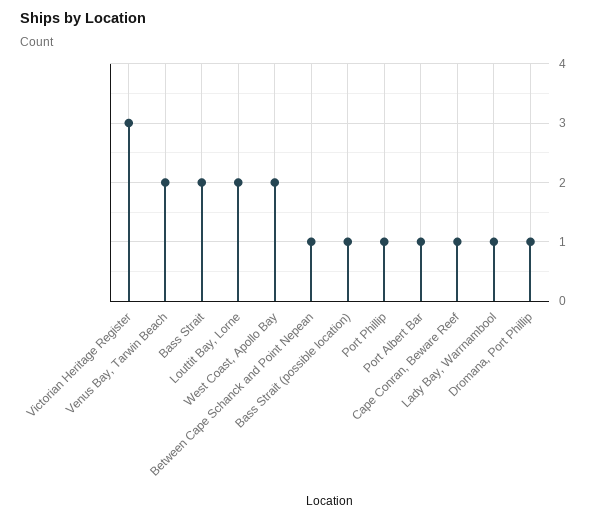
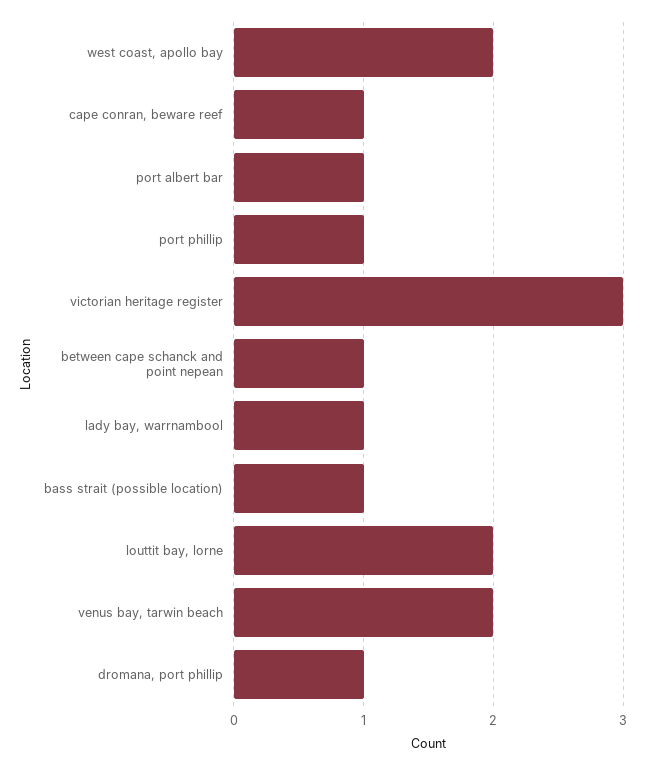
  {
    "Victorian Heritage Register": 3,
    "Venus Bay, Tarwin Beach": 2,
-   "Bass Strait": 2,
    "Louttit Bay, Lorne": 2,
    "West Coast, Apollo Bay": 2,
    "Between Cape Schanck and Point Nepean": 1,
    "Bass Strait (possible location)": 1,
    "Port Phillip": 1,
    "Port Albert Bar": 1,
    "Cape Conran, Beware Reef": 1,
    "Lady Bay, Warrnambool": 1,
    "Dromana, Port Phillip": 1
  }

